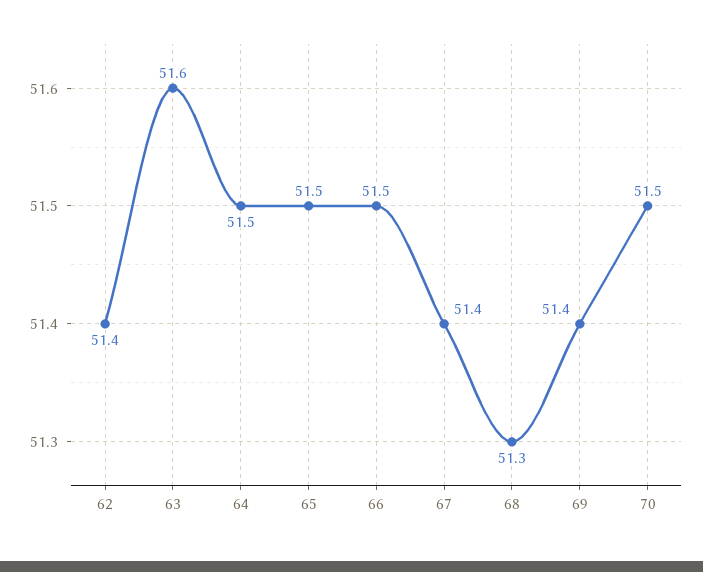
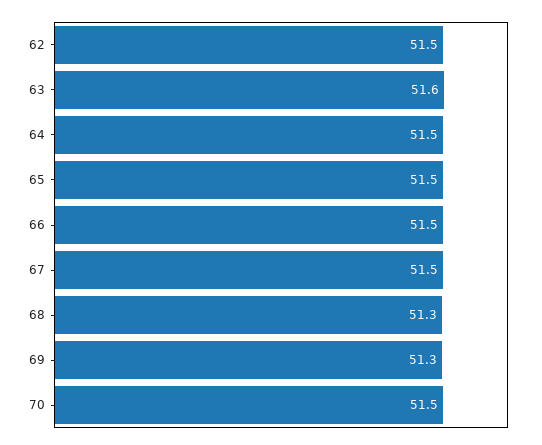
  {
-   "62": 51.4,
+   "62": 51.5,
    "63": 51.6,
    "64": 51.5,
    "65": 51.5,
    "66": 51.5,
-   "67": 51.4,
+   "67": 51.5,
    "68": 51.3,
-   "69": 51.4,
+   "69": 51.3,
    "70": 51.5
  }

